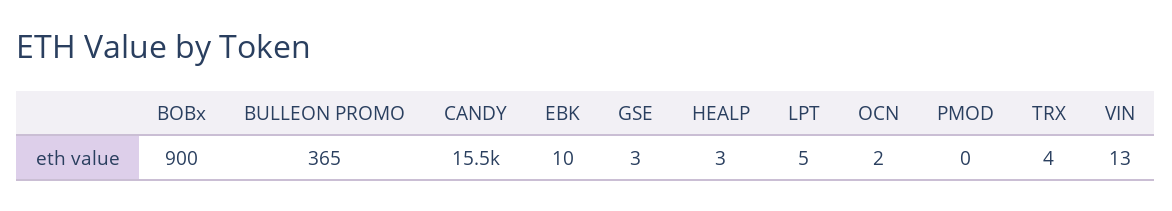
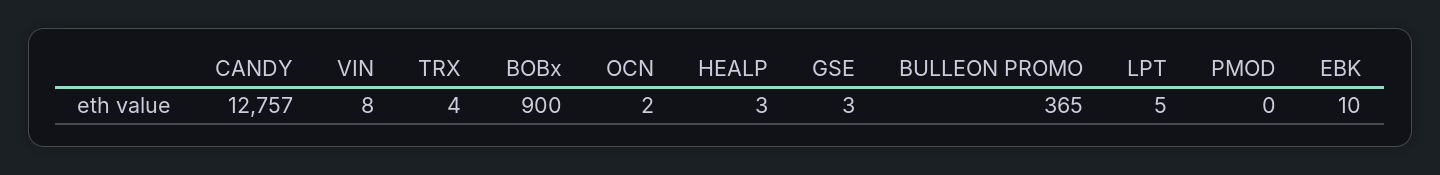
  {
    "BOBx": 900,
    "BULLEON PROMO": 365,
-   "CANDY": 15500,
+   "CANDY": 12757,
    "EBK": 10,
    "GSE": 3,
    "HEALP": 3,
    "LPT": 5,
    "OCN": 2,
    "PMOD": 0,
    "TRX": 4,
-   "VIN": 13
+   "VIN": 8
  }

